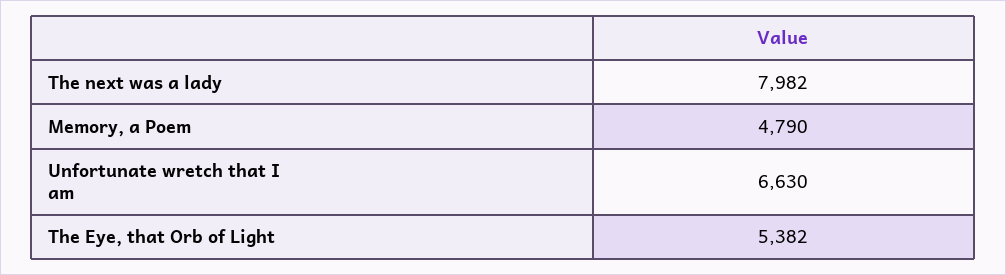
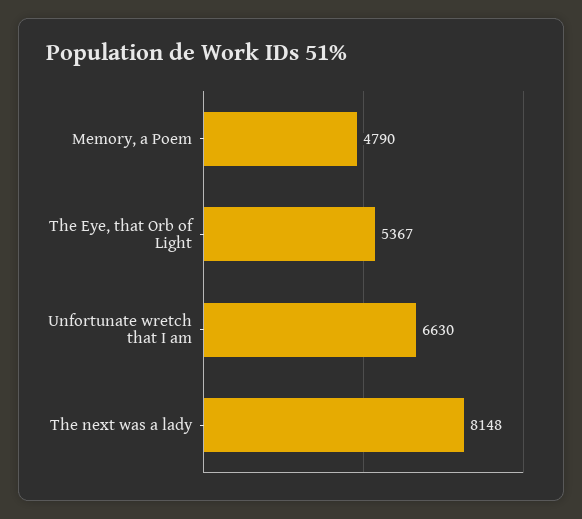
  {
-   "The next was a lady": 7982,
+   "The next was a lady": 8148,
    "Memory, a Poem": 4790,
    "Unfortunate wretch that I am": 6630,
-   "The Eye, that Orb of Light": 5382
+   "The Eye, that Orb of Light": 5367
  }

